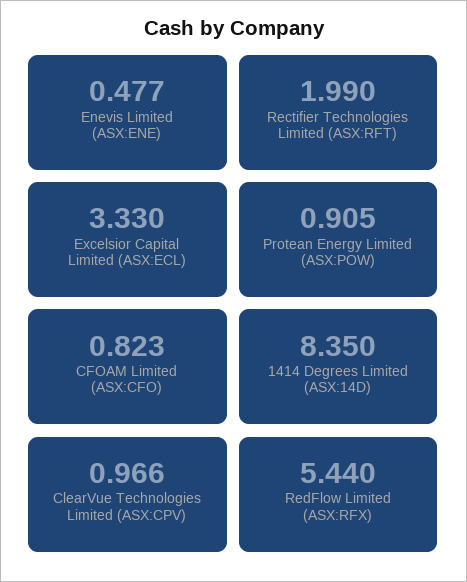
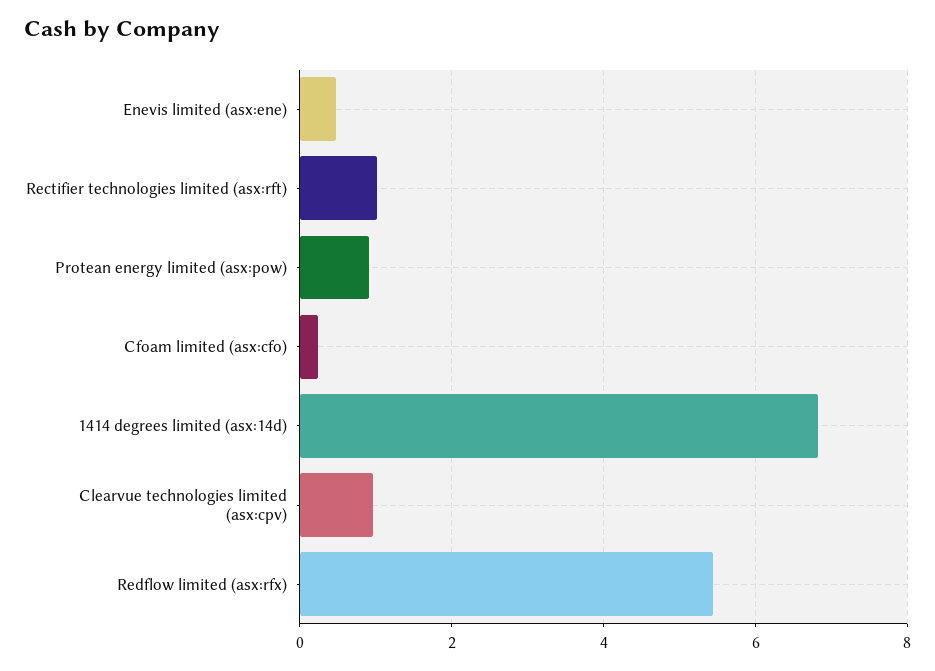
  {
    "Enevis Limited (ASX:ENE)": 0.477,
-   "Rectifier Technologies Limited (ASX:RFT)": 1.99,
+   "Rectifier Technologies Limited (ASX:RFT)": 1,
-   "Excelsior Capital Limited (ASX:ECL)": 3.33,
    "Protean Energy Limited (ASX:POW)": 0.905,
-   "CFOAM Limited (ASX:CFO)": 0.823,
+   "CFOAM Limited (ASX:CFO)": 0.2,
-   "1414 Degrees Limited (ASX:14D)": 8.35,
+   "1414 Degrees Limited (ASX:14D)": 6.8,
    "ClearVue Technologies Limited (ASX:CPV)": 0.966,
    "RedFlow Limited (ASX:RFX)": 5.44
  }

